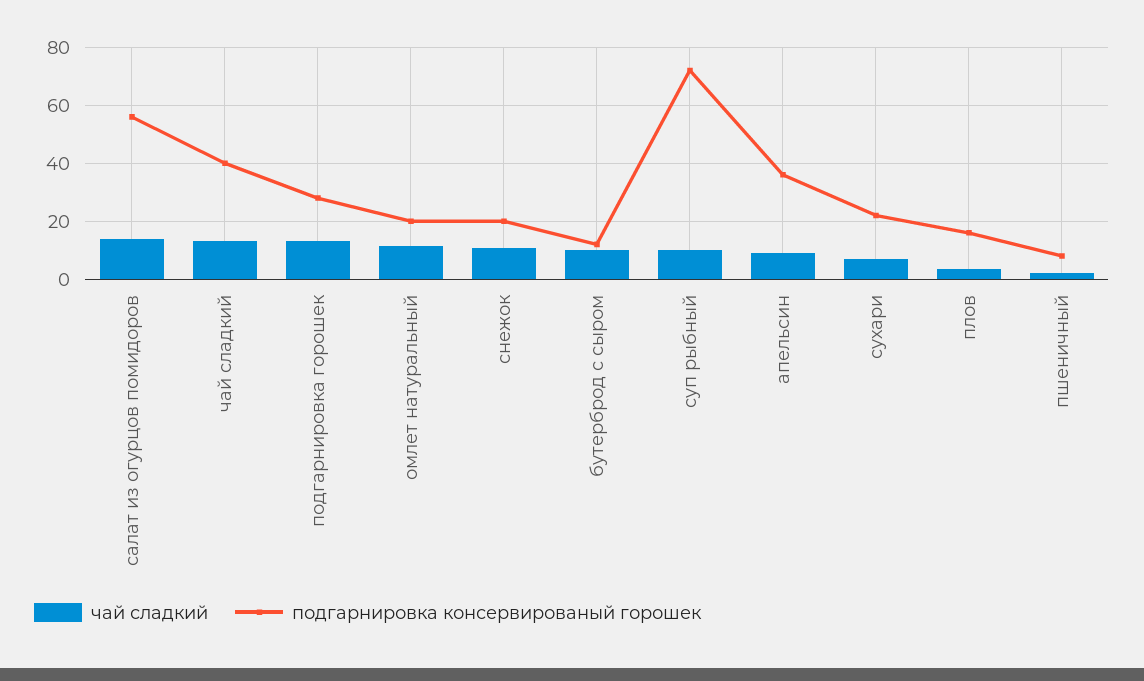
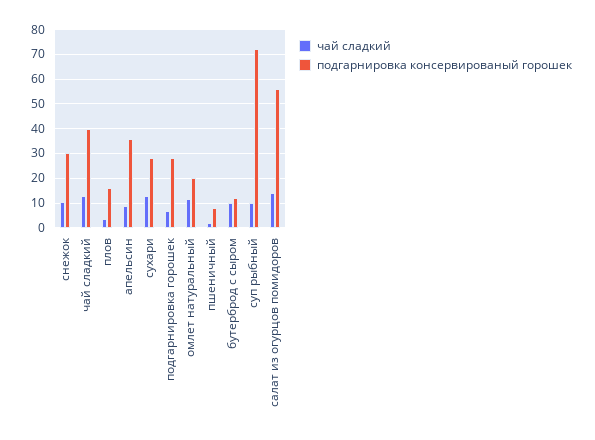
  {
    "чай сладкий": {
      "салат из огурцов помидоров": 15,
      "чай сладкий": 12.5,
-     "подгарнировка горошек": 12.5,
+     "подгарнировка горошек": 7.5,
      "омлет натуральный": 12.5,
      "снежок": 10,
      "бутерброд с сыром": 10,
      "суп рыбный": 10,
      "апельсин": 10,
-     "сухари": 7.5,
+     "сухари": 12.5,
      "плов": 2.5,
      "пшеничный": 2.5
    },
    "подгарнировка консервированый горошек": {
      "салат из огурцов помидоров": 55,
      "чай сладкий": 40,
      "подгарнировка горошек": 27.5,
      "омлет натуральный": 20,
-     "снежок": 20,
+     "снежок": 30,
      "бутерброд с сыром": 12.5,
      "суп рыбный": 72.5,
      "апельсин": 35,
-     "сухари": 22.5,
+     "сухари": 27.5,
      "плов": 15,
      "пшеничный": 7.5
    }
  }

